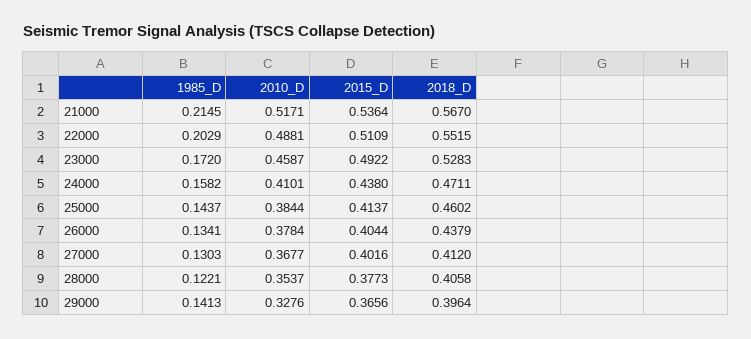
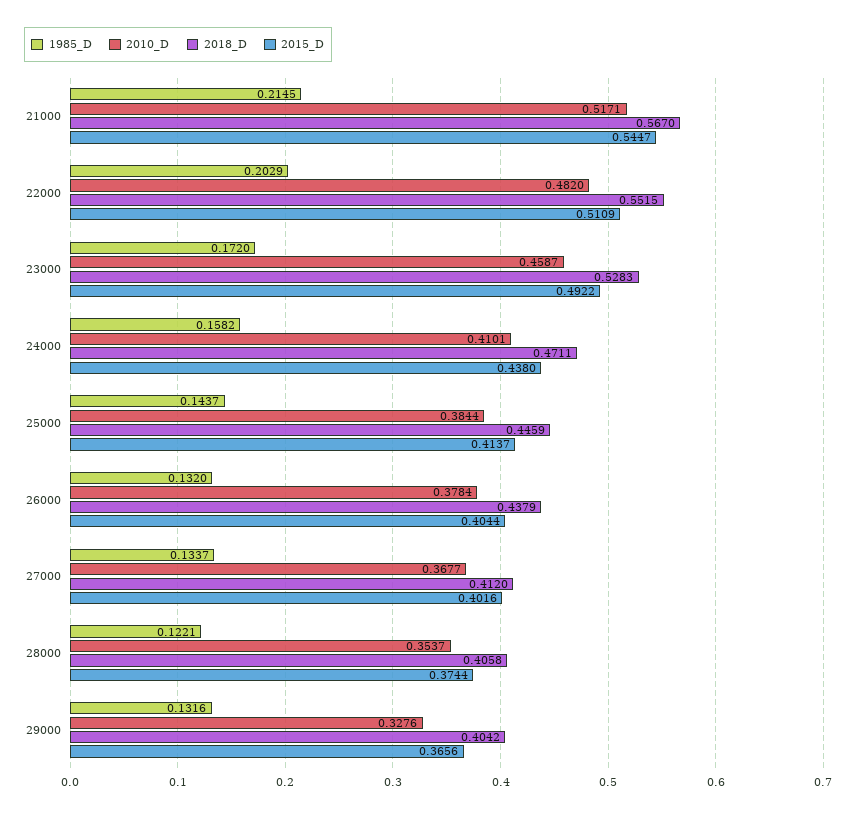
  {
    "1985_D": {
      "21000": 0.2145,
      "22000": 0.2029,
      "23000": 0.172,
      "24000": 0.1582,
      "25000": 0.1437,
-     "26000": 0.1341,
+     "26000": 0.132,
-     "27000": 0.1303,
+     "27000": 0.1337,
      "28000": 0.1221,
-     "29000": 0.1413
+     "29000": 0.1316
    },
    "2010_D": {
      "21000": 0.5171,
-     "22000": 0.4881,
+     "22000": 0.482,
      "23000": 0.4587,
      "24000": 0.4101,
      "25000": 0.3844,
      "26000": 0.3784,
      "27000": 0.3677,
      "28000": 0.3537,
      "29000": 0.3276
    },
    "2015_D": {
-     "21000": 0.5364,
+     "21000": 0.5447,
      "22000": 0.5109,
      "23000": 0.4922,
      "24000": 0.438,
      "25000": 0.4137,
      "26000": 0.4044,
      "27000": 0.4016,
-     "28000": 0.3773,
+     "28000": 0.3744,
      "29000": 0.3656
    },
    "2018_D": {
      "21000": 0.567,
      "22000": 0.5515,
      "23000": 0.5283,
      "24000": 0.4711,
-     "25000": 0.4602,
+     "25000": 0.4459,
      "26000": 0.4379,
      "27000": 0.412,
      "28000": 0.4058,
-     "29000": 0.3964
+     "29000": 0.4042
    }
  }

